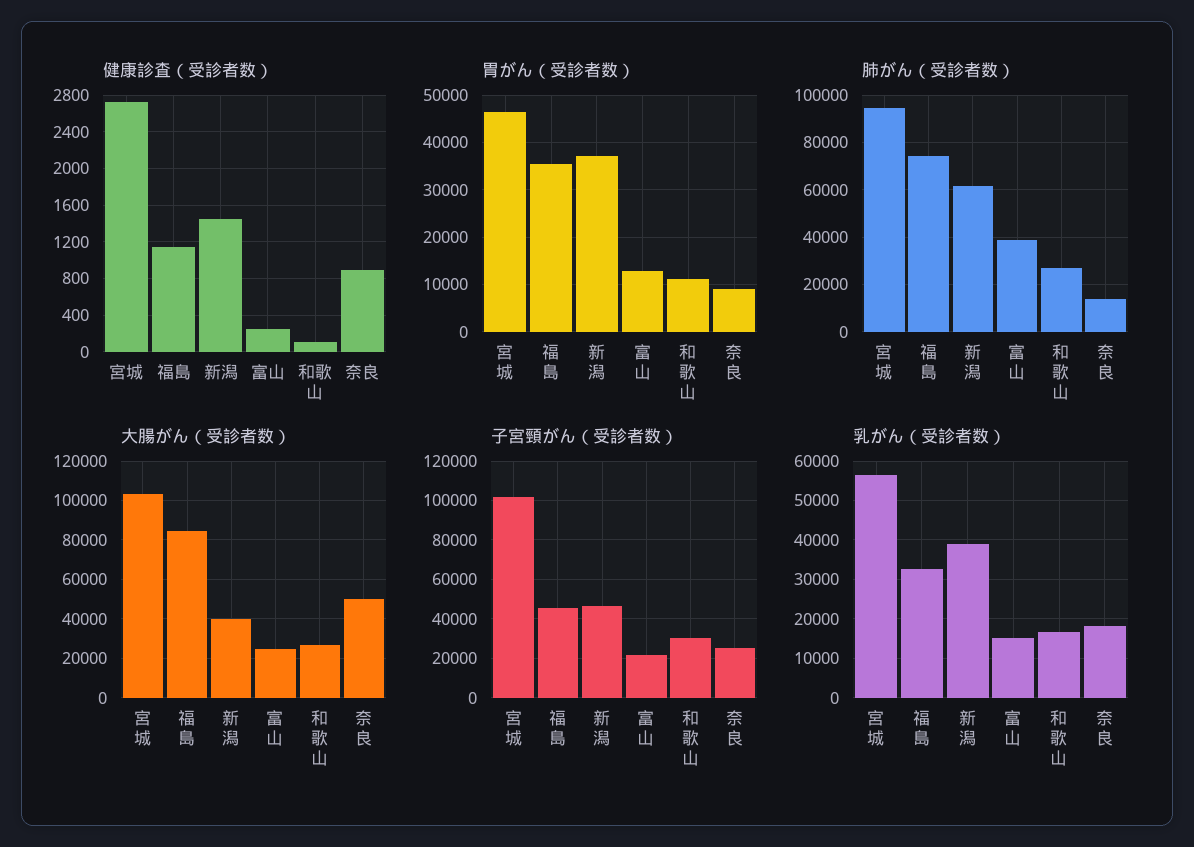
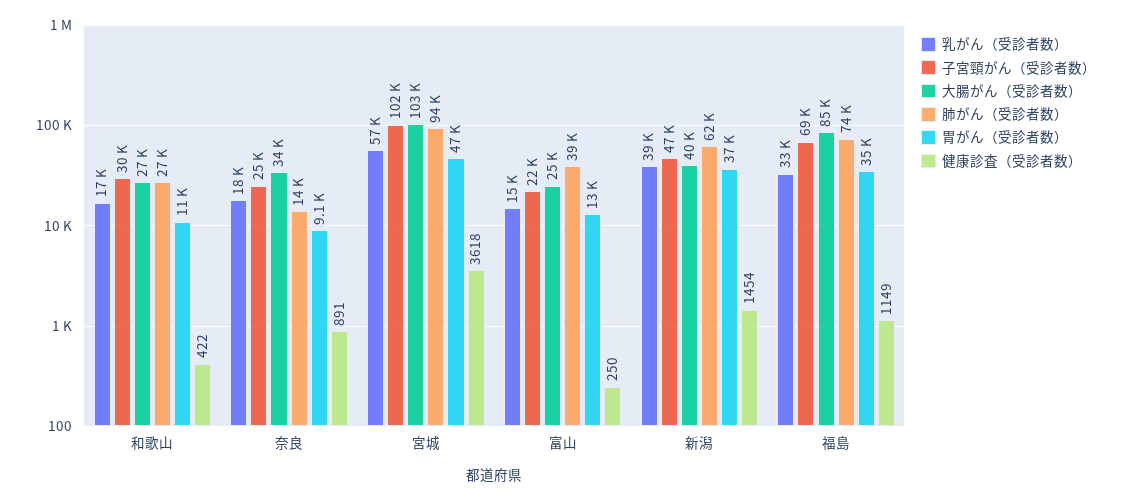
  {
    "健康診査（受診者数）": {
-     "宮城": 2700,
+     "宮城": 3618,
      "福島": 1149,
      "新潟": 1454,
      "富山": 250,
-     "和歌山": 100,
+     "和歌山": 422,
      "奈良": 891
    },
    "胃がん（受診者数）": {
      "宮城": 47000,
      "福島": 35000,
      "新潟": 37000,
      "富山": 13000,
      "和歌山": 11000,
      "奈良": 9100
    },
    "肺がん（受診者数）": {
      "宮城": 94000,
      "福島": 74000,
      "新潟": 62000,
      "富山": 39000,
      "和歌山": 27000,
      "奈良": 14000
    },
    "大腸がん（受診者数）": {
      "宮城": 103000,
      "福島": 85000,
      "新潟": 40000,
      "富山": 25000,
      "和歌山": 27000,
-     "奈良": 50000
+     "奈良": 34000
    },
    "子宮頸がん（受診者数）": {
      "宮城": 102000,
-     "福島": 45000,
+     "福島": 69000,
      "新潟": 47000,
      "富山": 22000,
      "和歌山": 30000,
      "奈良": 25000
    },
    "乳がん（受診者数）": {
      "宮城": 57000,
      "福島": 33000,
      "新潟": 39000,
      "富山": 15000,
      "和歌山": 17000,
      "奈良": 18000
    }
  }

